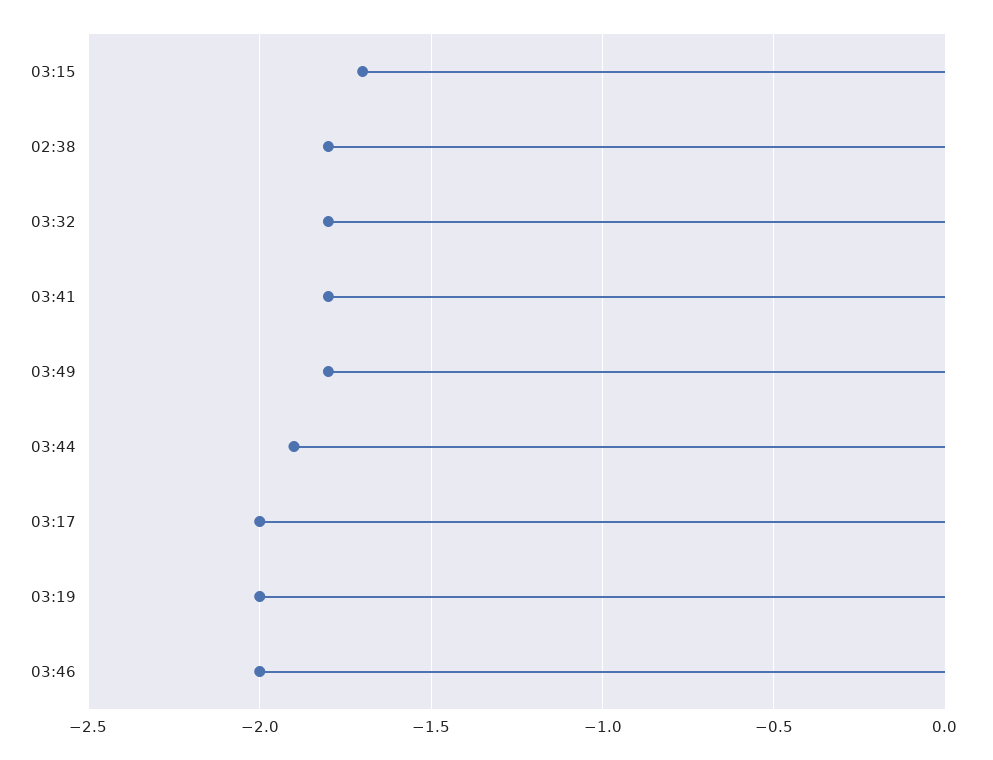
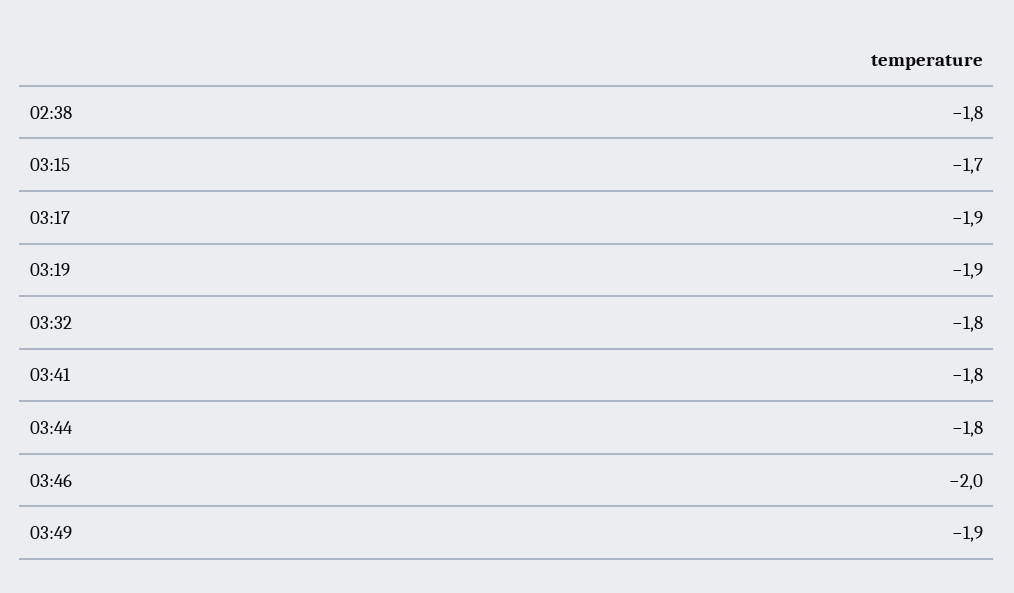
  {
    "03:15": -1.7,
    "02:38": -1.8,
    "03:32": -1.8,
    "03:41": -1.8,
-   "03:49": -1.8,
+   "03:49": -1.9,
-   "03:44": -1.9,
+   "03:44": -1.8,
-   "03:17": -2,
+   "03:17": -1.9,
-   "03:19": -2,
+   "03:19": -1.9,
    "03:46": -2
  }

